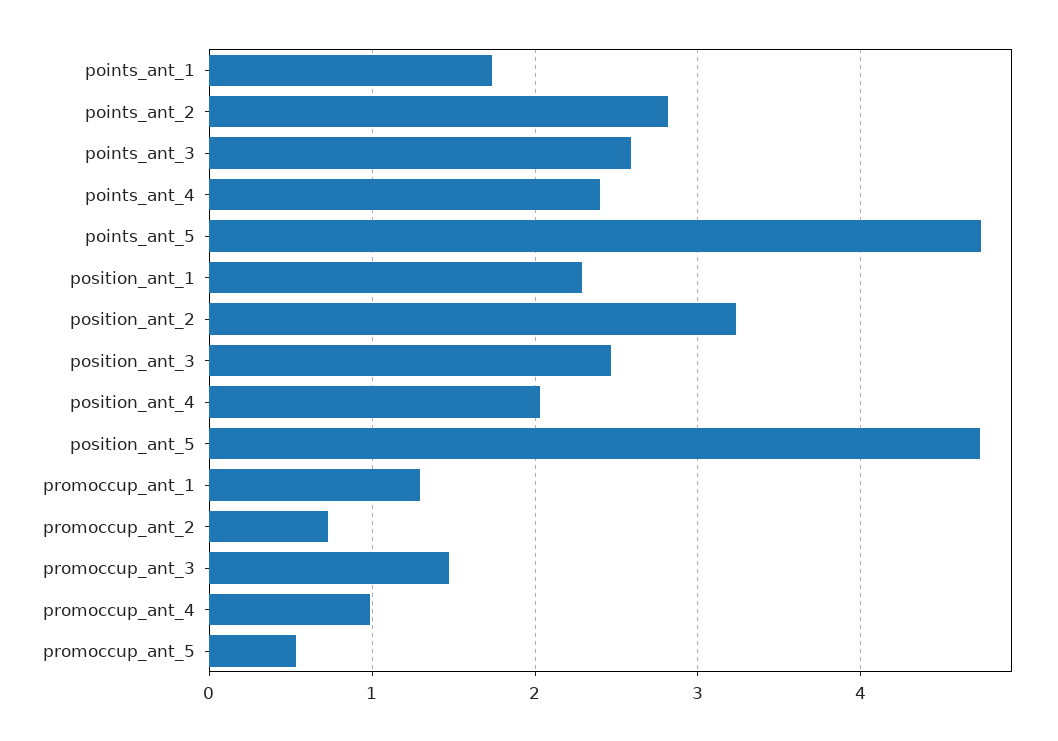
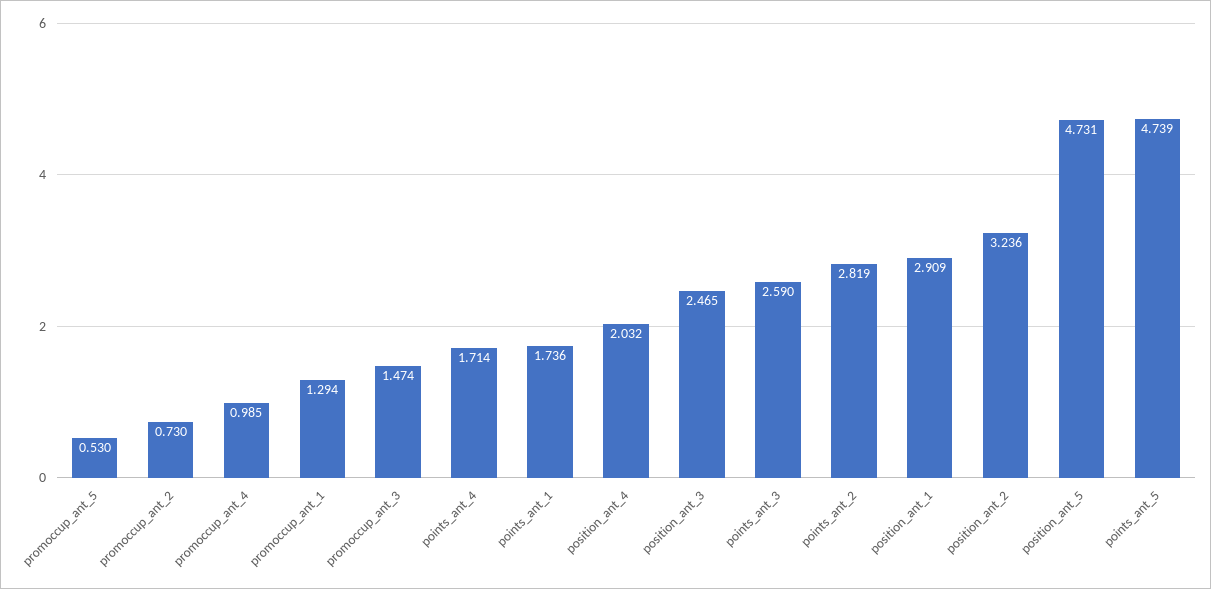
  {
    "points_ant_1": 1.736,
    "points_ant_2": 2.819,
    "points_ant_3": 2.59,
-   "points_ant_4": 2.4,
+   "points_ant_4": 1.714,
    "points_ant_5": 4.739,
-   "position_ant_1": 2.3,
+   "position_ant_1": 2.909,
    "position_ant_2": 3.236,
    "position_ant_3": 2.465,
    "position_ant_4": 2.032,
    "position_ant_5": 4.731,
    "promoccup_ant_1": 1.294,
    "promoccup_ant_2": 0.73,
    "promoccup_ant_3": 1.474,
    "promoccup_ant_4": 0.985,
    "promoccup_ant_5": 0.53
  }

